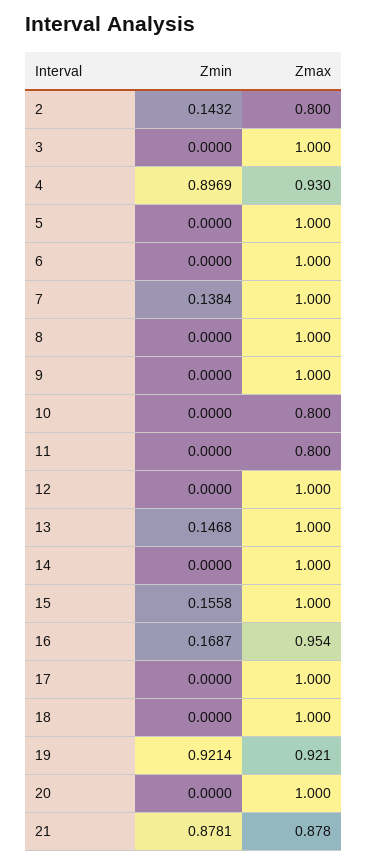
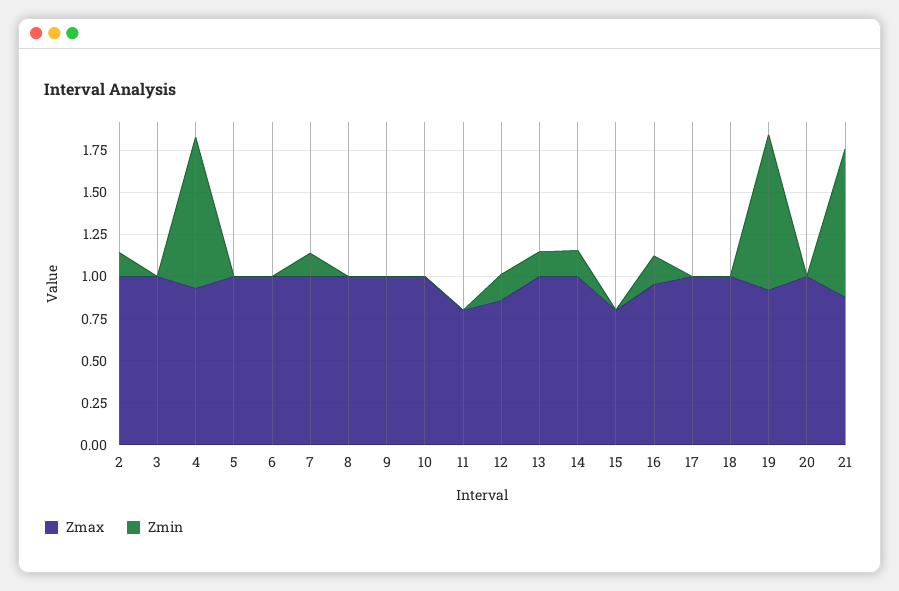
  {
    "Zmin": {
      "2": 0.1432,
      "3": 0,
      "4": 0.8969,
      "5": 0,
      "6": 0,
      "7": 0.1384,
      "8": 0,
      "9": 0,
      "10": 0,
      "11": 0,
-     "12": 0,
+     "12": 0.15,
      "13": 0.1468,
-     "14": 0,
+     "14": 0.15,
-     "15": 0.1558,
+     "15": 0,
      "16": 0.1687,
      "17": 0,
      "18": 0,
      "19": 0.9214,
      "20": 0,
      "21": 0.8781
    },
    "Zmax": {
-     "2": 0.8,
+     "2": 1,
      "3": 1,
      "4": 0.93,
      "5": 1,
      "6": 1,
      "7": 1,
      "8": 1,
      "9": 1,
-     "10": 0.8,
+     "10": 1,
      "11": 0.8,
-     "12": 1,
+     "12": 0.85,
      "13": 1,
      "14": 1,
-     "15": 1,
+     "15": 0.8,
      "16": 0.954,
      "17": 1,
      "18": 1,
      "19": 0.921,
      "20": 1,
      "21": 0.878
    }
  }

